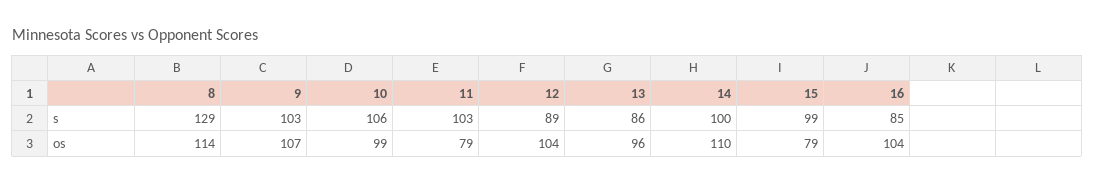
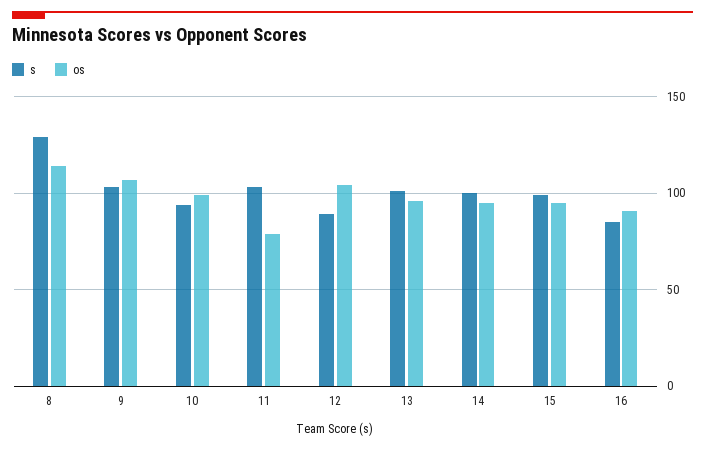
  {
    "s": {
      "8": 129,
      "9": 103,
-     "10": 106,
+     "10": 95,
      "11": 103,
      "12": 89,
-     "13": 86,
+     "13": 100,
      "14": 100,
      "15": 99,
      "16": 85
    },
    "os": {
      "8": 114,
      "9": 107,
      "10": 99,
      "11": 79,
      "12": 104,
      "13": 96,
-     "14": 110,
+     "14": 95,
-     "15": 79,
+     "15": 95,
-     "16": 104
+     "16": 90
    }
  }

